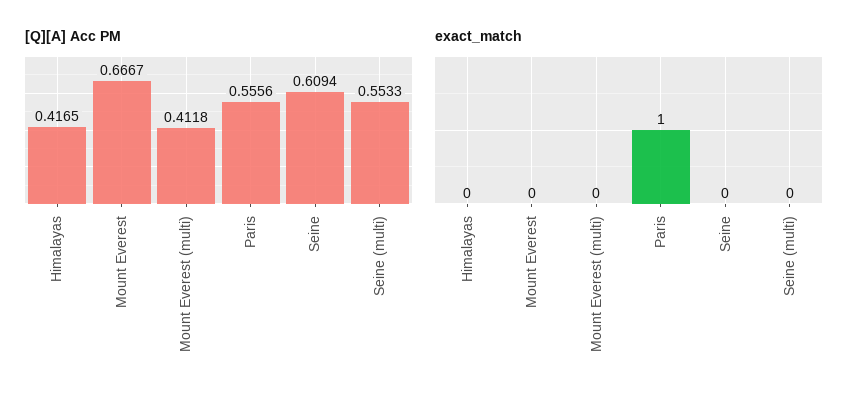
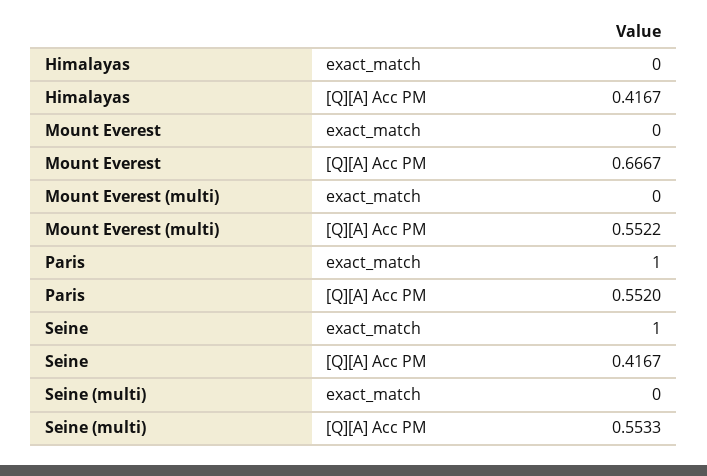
  {
    "[Q][A] Acc PM": {
-     "Himalayas": 0.4165,
+     "Himalayas": 0.4167,
      "Mount Everest": 0.6667,
-     "Mount Everest (multi)": 0.4118,
+     "Mount Everest (multi)": 0.5522,
-     "Paris": 0.5556,
+     "Paris": 0.552,
-     "Seine": 0.6094,
+     "Seine": 0.4167,
      "Seine (multi)": 0.5533
    },
    "exact_match": {
      "Himalayas": 0,
      "Mount Everest": 0,
      "Mount Everest (multi)": 0,
      "Paris": 1,
-     "Seine": 0,
+     "Seine": 1,
      "Seine (multi)": 0
    }
  }

